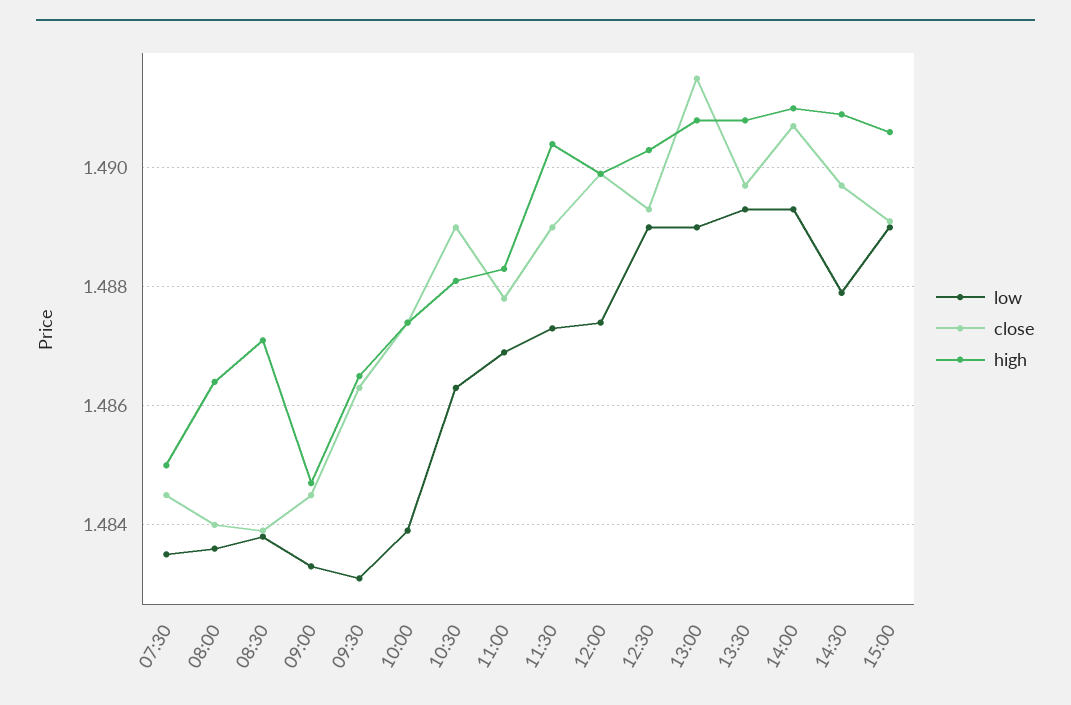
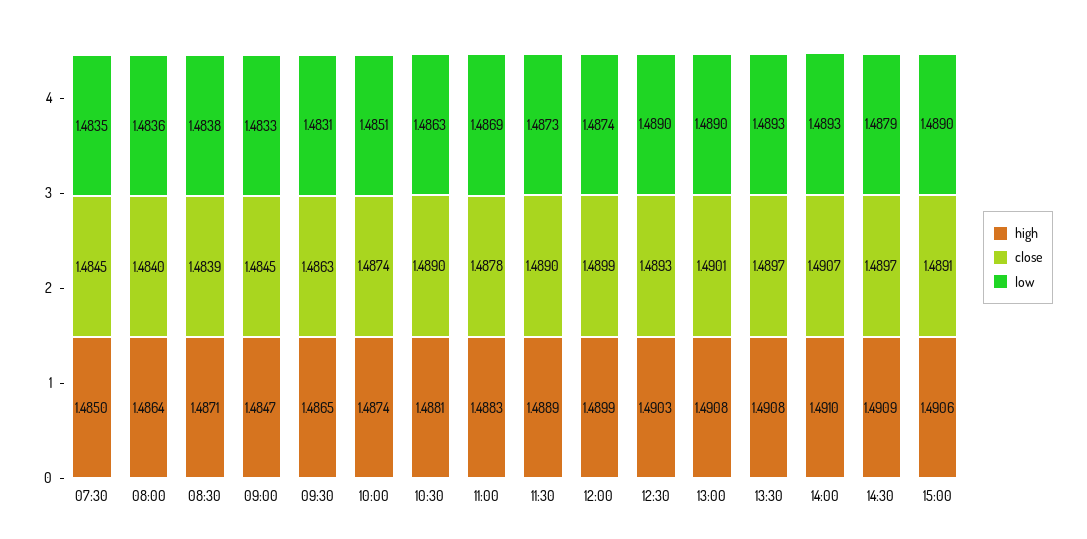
  {
    "low": {
      "07:30": 1.4835,
      "08:00": 1.4836,
      "08:30": 1.4838,
      "09:00": 1.4833,
      "09:30": 1.4831,
-     "10:00": 1.484,
+     "10:00": 1.4851,
      "10:30": 1.4863,
      "11:00": 1.4869,
      "11:30": 1.4873,
      "12:00": 1.4874,
      "12:30": 1.489,
      "13:00": 1.489,
      "13:30": 1.4893,
      "14:00": 1.4893,
      "14:30": 1.4879,
      "15:00": 1.489
    },
    "close": {
      "07:30": 1.4845,
      "08:00": 1.484,
      "08:30": 1.4839,
      "09:00": 1.4845,
      "09:30": 1.4863,
      "10:00": 1.4874,
      "10:30": 1.489,
      "11:00": 1.4878,
      "11:30": 1.489,
      "12:00": 1.4899,
      "12:30": 1.4893,
-     "13:00": 1.4915,
+     "13:00": 1.4901,
      "13:30": 1.4897,
      "14:00": 1.4907,
      "14:30": 1.4897,
      "15:00": 1.4891
    },
    "high": {
      "07:30": 1.485,
      "08:00": 1.4864,
      "08:30": 1.4871,
      "09:00": 1.4847,
      "09:30": 1.4865,
      "10:00": 1.4874,
      "10:30": 1.4881,
      "11:00": 1.4883,
-     "11:30": 1.4905,
+     "11:30": 1.4889,
      "12:00": 1.4899,
      "12:30": 1.4903,
      "13:00": 1.4908,
      "13:30": 1.4908,
      "14:00": 1.491,
      "14:30": 1.4909,
      "15:00": 1.4906
    }
  }

